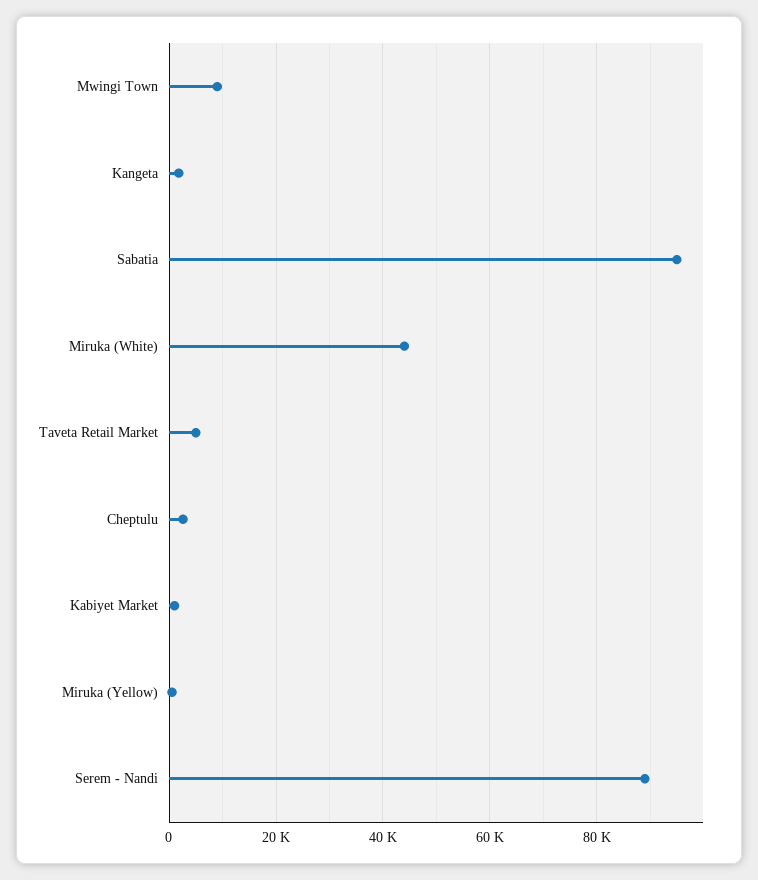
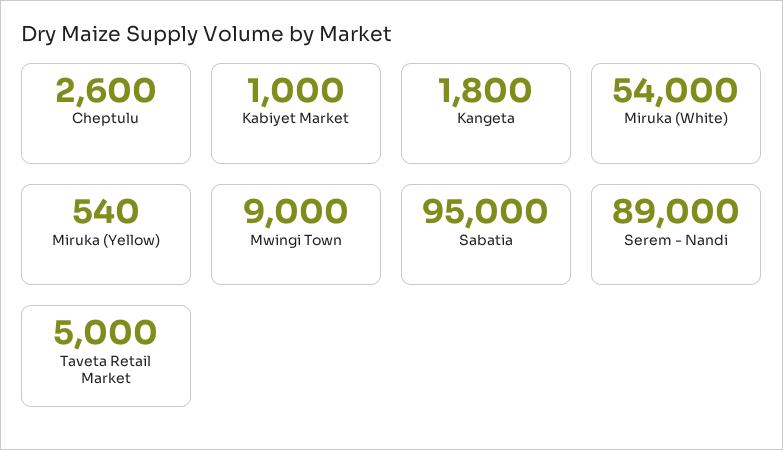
  {
    "Mwingi Town": 9000,
    "Kangeta": 1800,
    "Sabatia": 95000,
-   "Miruka (White)": 44000,
+   "Miruka (White)": 54000,
    "Taveta Retail Market": 5000,
    "Cheptulu": 2600,
    "Kabiyet Market": 1000,
    "Miruka (Yellow)": 540,
    "Serem - Nandi": 89000
  }

